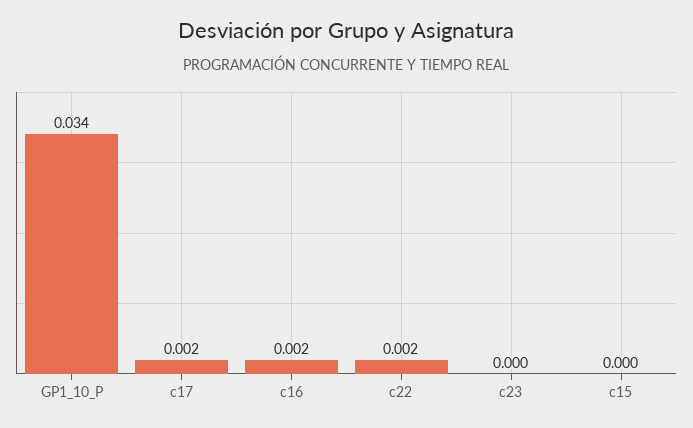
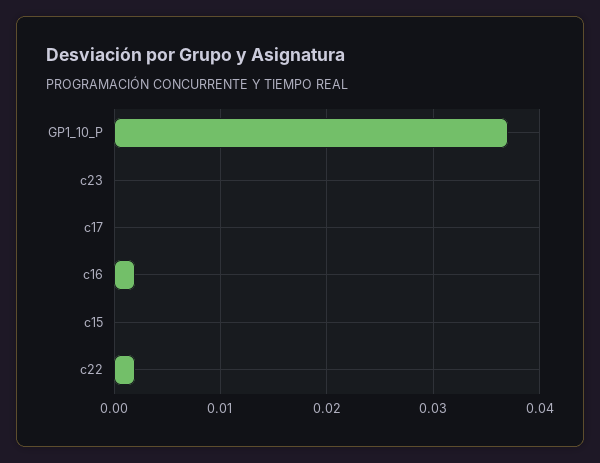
  {
-   "GP1_10_P": 0.034,
+   "GP1_10_P": 0.037,
-   "c17": 0.002,
+   "c17": 0,
    "c16": 0.002,
    "c22": 0.002,
    "c23": 0,
    "c15": 0
  }

